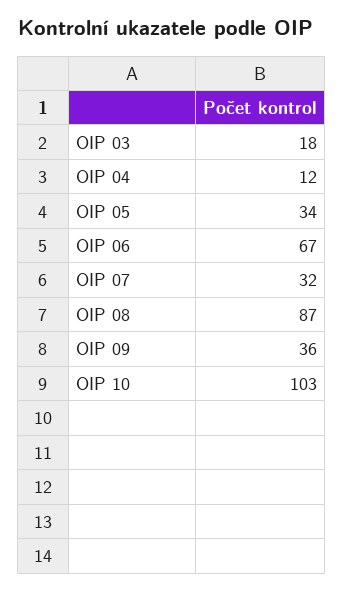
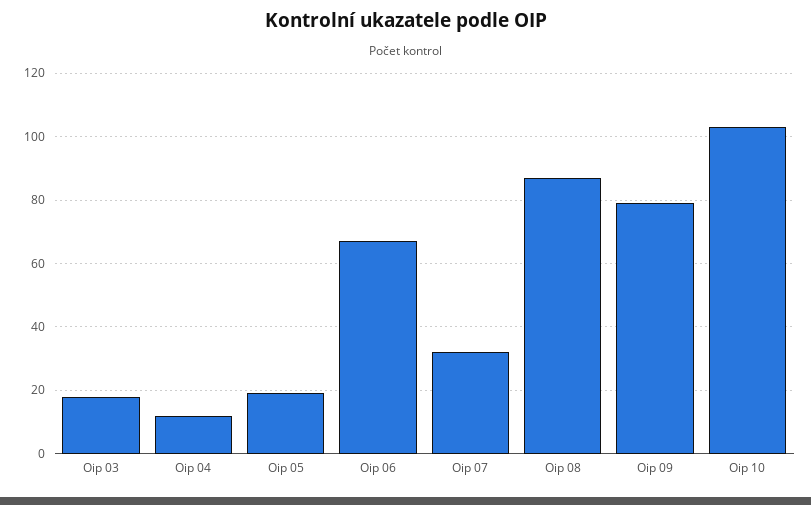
  {
    "OIP 03": 18,
    "OIP 04": 12,
-   "OIP 05": 34,
+   "OIP 05": 20,
    "OIP 06": 67,
    "OIP 07": 32,
    "OIP 08": 87,
-   "OIP 09": 36,
+   "OIP 09": 80,
    "OIP 10": 103
  }

